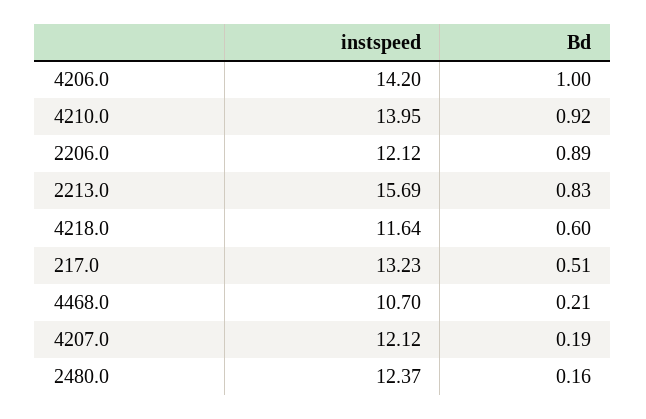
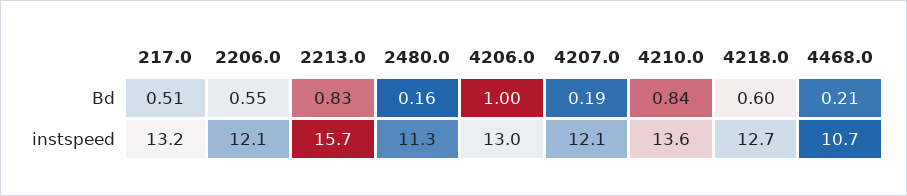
  {
    "instspeed": {
-     "4206.0": 14.2,
+     "4206.0": 13,
-     "4210.0": 13.95,
+     "4210.0": 13.6,
      "2206.0": 12.12,
      "2213.0": 15.69,
-     "4218.0": 11.64,
+     "4218.0": 12.7,
      "217.0": 13.23,
      "4468.0": 10.7,
      "4207.0": 12.12,
-     "2480.0": 12.37
+     "2480.0": 11.3
    },
    "Bd": {
      "4206.0": 1,
-     "4210.0": 0.92,
+     "4210.0": 0.84,
-     "2206.0": 0.89,
+     "2206.0": 0.55,
      "2213.0": 0.83,
      "4218.0": 0.6,
      "217.0": 0.51,
      "4468.0": 0.21,
      "4207.0": 0.19,
      "2480.0": 0.16
    }
  }

